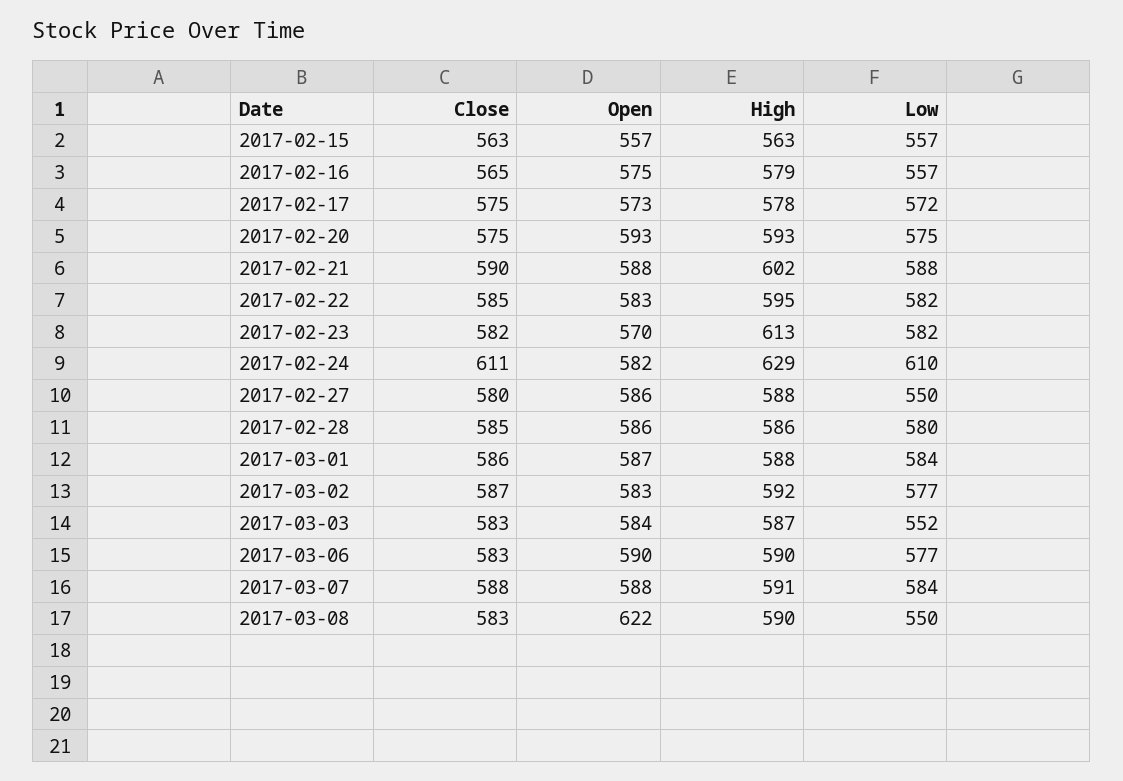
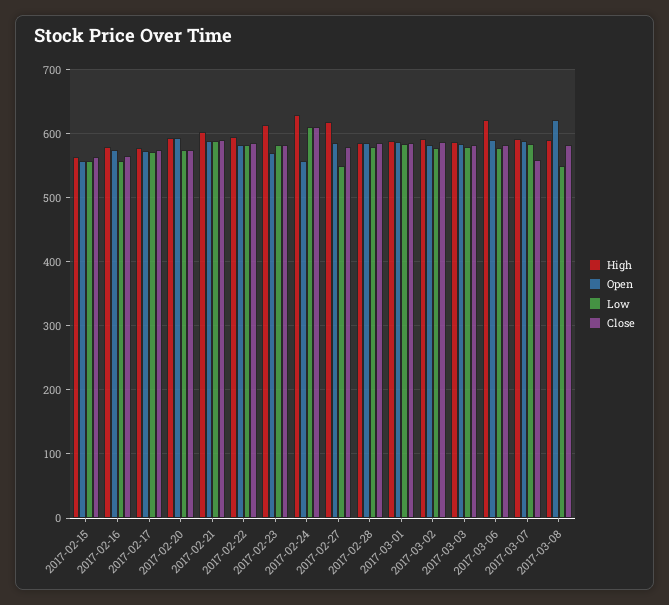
  {
    "Close": {
      "2017-02-15": 563,
      "2017-02-16": 565,
      "2017-02-17": 575,
      "2017-02-20": 575,
      "2017-02-21": 590,
      "2017-02-22": 585,
      "2017-02-23": 582,
      "2017-02-24": 611,
      "2017-02-27": 580,
      "2017-02-28": 585,
      "2017-03-01": 586,
      "2017-03-02": 587,
      "2017-03-03": 583,
      "2017-03-06": 583,
-     "2017-03-07": 588,
+     "2017-03-07": 560,
      "2017-03-08": 583
    },
    "Open": {
      "2017-02-15": 557,
      "2017-02-16": 575,
      "2017-02-17": 573,
      "2017-02-20": 593,
      "2017-02-21": 588,
      "2017-02-22": 583,
      "2017-02-23": 570,
-     "2017-02-24": 582,
+     "2017-02-24": 560,
      "2017-02-27": 586,
      "2017-02-28": 586,
      "2017-03-01": 587,
      "2017-03-02": 583,
      "2017-03-03": 584,
      "2017-03-06": 590,
      "2017-03-07": 588,
      "2017-03-08": 622
    },
    "High": {
      "2017-02-15": 563,
      "2017-02-16": 579,
      "2017-02-17": 578,
      "2017-02-20": 593,
      "2017-02-21": 602,
      "2017-02-22": 595,
      "2017-02-23": 613,
      "2017-02-24": 629,
-     "2017-02-27": 588,
+     "2017-02-27": 620,
      "2017-02-28": 586,
      "2017-03-01": 588,
      "2017-03-02": 592,
      "2017-03-03": 587,
-     "2017-03-06": 590,
+     "2017-03-06": 620,
      "2017-03-07": 591,
      "2017-03-08": 590
    },
    "Low": {
      "2017-02-15": 557,
      "2017-02-16": 557,
      "2017-02-17": 572,
      "2017-02-20": 575,
      "2017-02-21": 588,
      "2017-02-22": 582,
      "2017-02-23": 582,
      "2017-02-24": 610,
      "2017-02-27": 550,
      "2017-02-28": 580,
      "2017-03-01": 584,
      "2017-03-02": 577,
-     "2017-03-03": 552,
+     "2017-03-03": 580,
      "2017-03-06": 577,
      "2017-03-07": 584,
      "2017-03-08": 550
    }
  }

